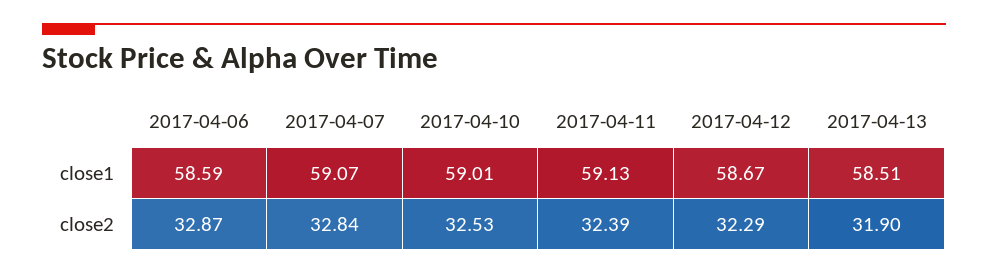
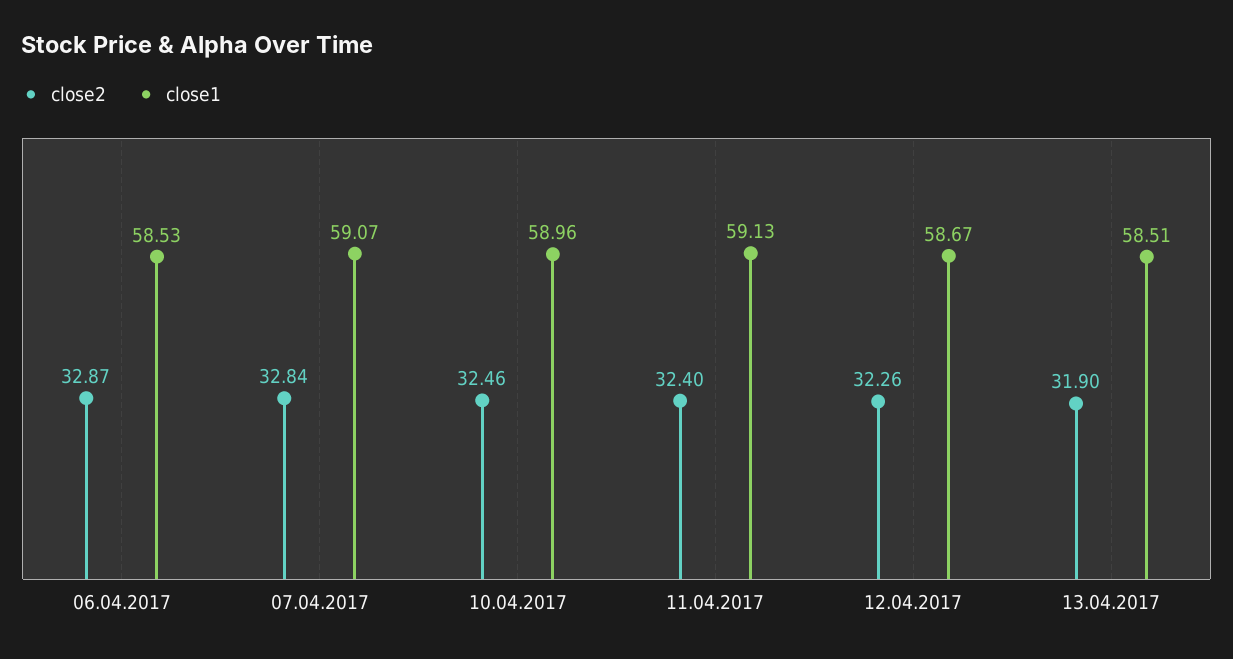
  {
    "close1": {
-     "2017-04-06": 58.59,
+     "2017-04-06": 58.53,
      "2017-04-07": 59.07,
-     "2017-04-10": 59.01,
+     "2017-04-10": 58.96,
      "2017-04-11": 59.13,
      "2017-04-12": 58.67,
      "2017-04-13": 58.51
    },
    "close2": {
      "2017-04-06": 32.87,
      "2017-04-07": 32.84,
-     "2017-04-10": 32.53,
+     "2017-04-10": 32.46,
-     "2017-04-11": 32.39,
+     "2017-04-11": 32.4,
-     "2017-04-12": 32.29,
+     "2017-04-12": 32.26,
      "2017-04-13": 31.9
    }
  }

